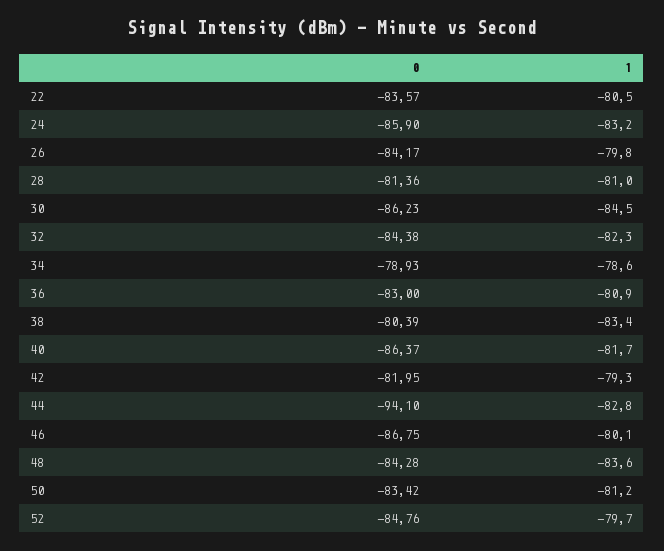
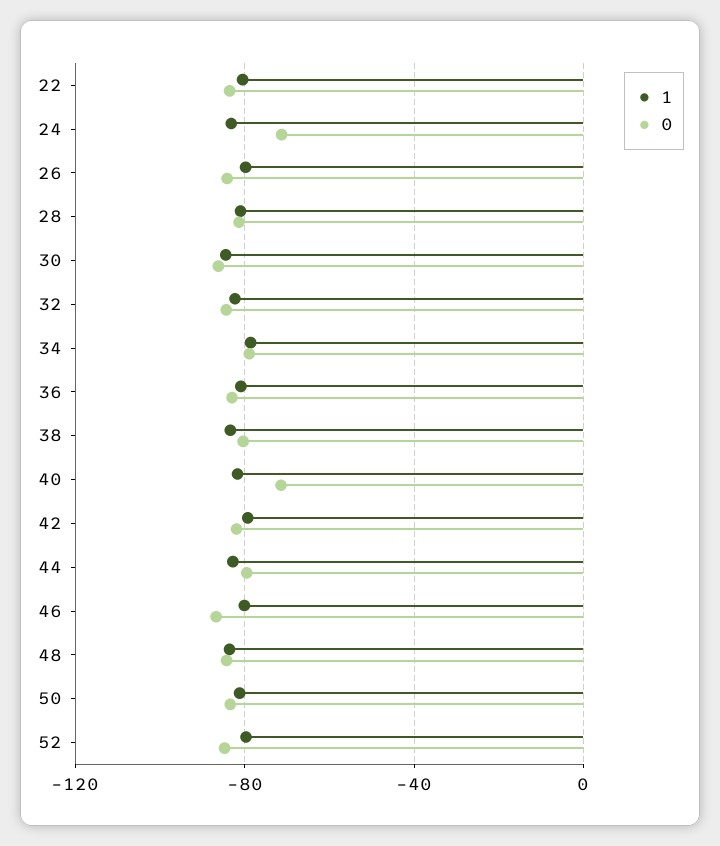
  {
    "0": {
      "22": -83.57,
-     "24": -85.9,
+     "24": -70,
      "26": -84.17,
      "28": -81.36,
      "30": -86.23,
      "32": -84.38,
      "34": -78.93,
      "36": -83,
      "38": -80.39,
-     "40": -86.37,
+     "40": -70,
      "42": -81.95,
-     "44": -94.1,
+     "44": -80,
      "46": -86.75,
      "48": -84.28,
      "50": -83.42,
      "52": -84.76
    },
    "1": {
      "22": -80.5,
      "24": -83.2,
      "26": -79.8,
      "28": -81,
      "30": -84.5,
      "32": -82.3,
      "34": -78.6,
      "36": -80.9,
      "38": -83.4,
      "40": -81.7,
      "42": -79.3,
      "44": -82.8,
      "46": -80.1,
      "48": -83.6,
      "50": -81.2,
      "52": -79.7
    }
  }

